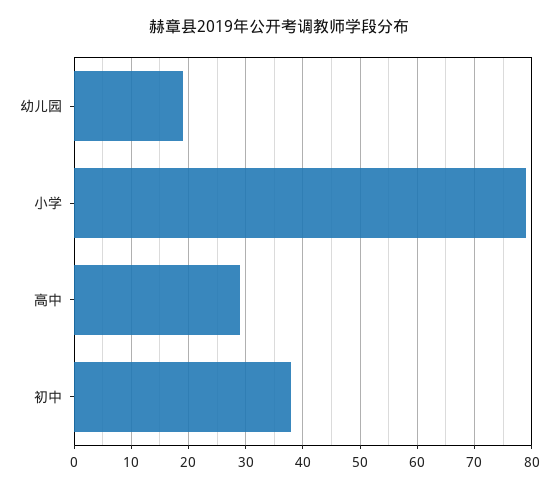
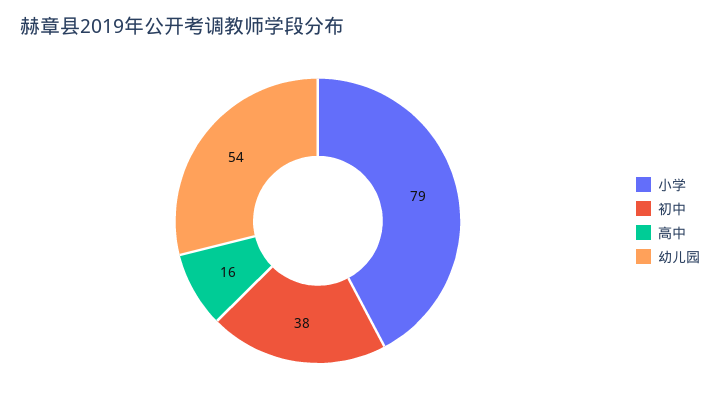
  {
-   "幼儿园": 20,
+   "幼儿园": 54,
    "小学": 79,
-   "高中": 30,
+   "高中": 16,
    "初中": 38
  }

